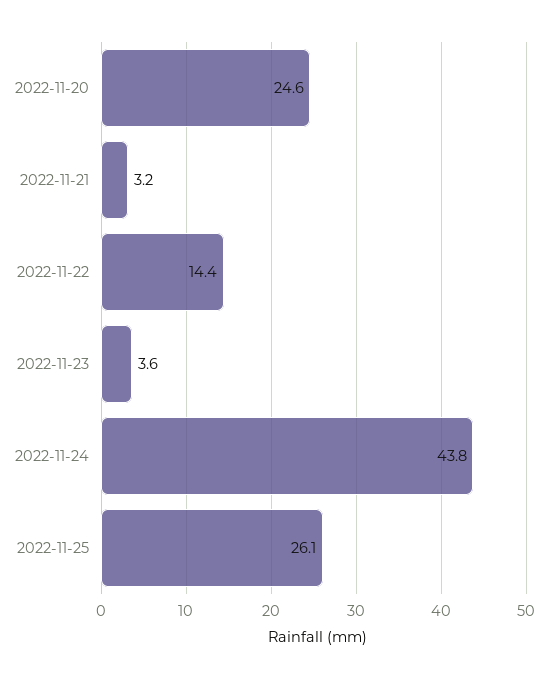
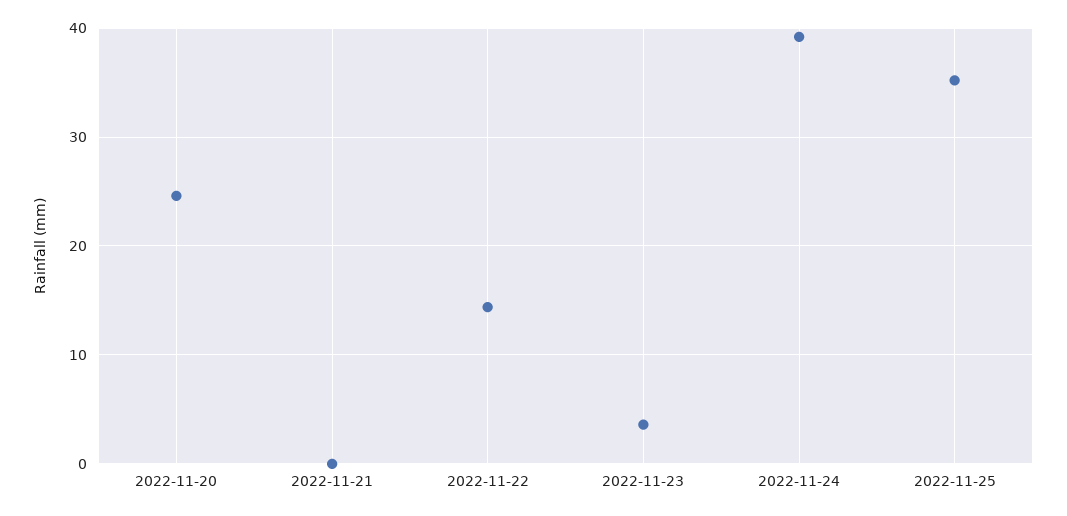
  {
    "2022-11-20": 24.6,
-   "2022-11-21": 3.2,
+   "2022-11-21": 0,
    "2022-11-22": 14.4,
    "2022-11-23": 3.6,
-   "2022-11-24": 43.8,
+   "2022-11-24": 39,
-   "2022-11-25": 26.1
+   "2022-11-25": 35
  }

